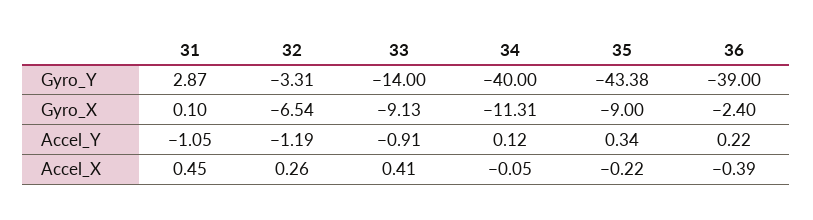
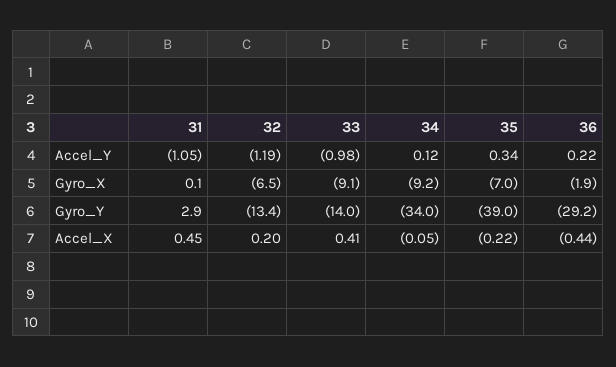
  {
    "31": {
      "Gyro_Y": 2.87,
      "Gyro_X": 0.1,
      "Accel_Y": -1.05,
      "Accel_X": 0.45
    },
    "32": {
-     "Gyro_Y": -3.31,
+     "Gyro_Y": -13.4,
      "Gyro_X": -6.54,
      "Accel_Y": -1.19,
-     "Accel_X": 0.26
+     "Accel_X": 0.2
    },
    "33": {
      "Gyro_Y": -14,
      "Gyro_X": -9.13,
-     "Accel_Y": -0.91,
+     "Accel_Y": -0.98,
      "Accel_X": 0.41
    },
    "34": {
-     "Gyro_Y": -40,
+     "Gyro_Y": -34,
-     "Gyro_X": -11.31,
+     "Gyro_X": -9.2,
      "Accel_Y": 0.12,
      "Accel_X": -0.05
    },
    "35": {
-     "Gyro_Y": -43.38,
+     "Gyro_Y": -39,
-     "Gyro_X": -9,
+     "Gyro_X": -7,
      "Accel_Y": 0.34,
      "Accel_X": -0.22
    },
    "36": {
-     "Gyro_Y": -39,
+     "Gyro_Y": -29.2,
-     "Gyro_X": -2.4,
+     "Gyro_X": -1.9,
      "Accel_Y": 0.22,
-     "Accel_X": -0.39
+     "Accel_X": -0.44
    }
  }

